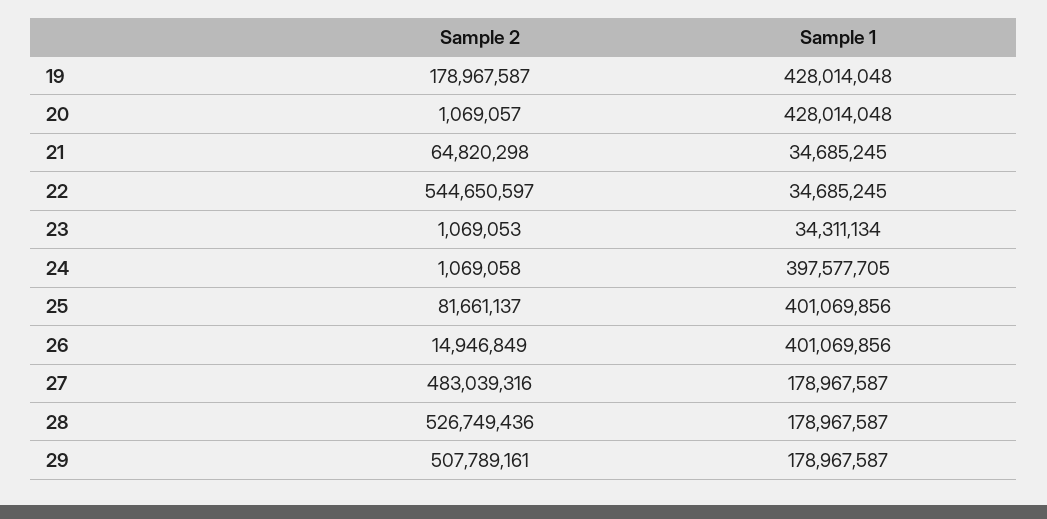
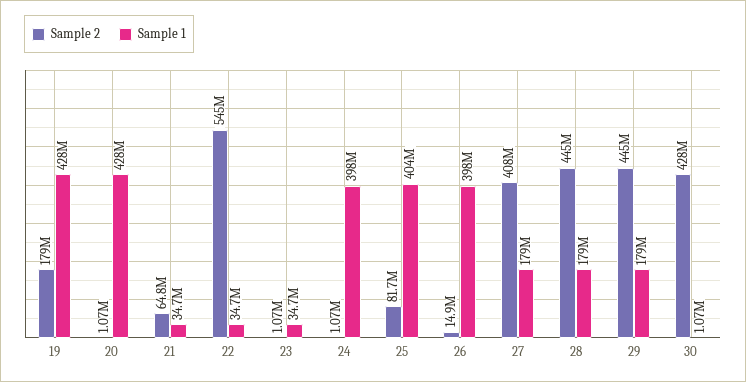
  {
    "Sample 2": {
      "19": 178967587,
      "20": 1069057,
      "21": 64820298,
      "22": 544650597,
      "23": 1069053,
      "24": 1069058,
      "25": 81661137,
      "26": 14946849,
-     "27": 483039316,
+     "27": 408000000,
-     "28": 526749436,
+     "28": 445000000,
-     "29": 507789161
+     "29": 445000000,
+     "30": 428000000
    },
    "Sample 1": {
      "19": 428014048,
      "20": 428014048,
      "21": 34685245,
      "22": 34685245,
-     "23": 34311134,
+     "23": 34700000,
      "24": 397577705,
-     "25": 401069856,
+     "25": 404000000,
-     "26": 401069856,
+     "26": 398000000,
      "27": 178967587,
      "28": 178967587,
-     "29": 178967587
+     "29": 178967587,
+     "30": 1070000
    }
  }

